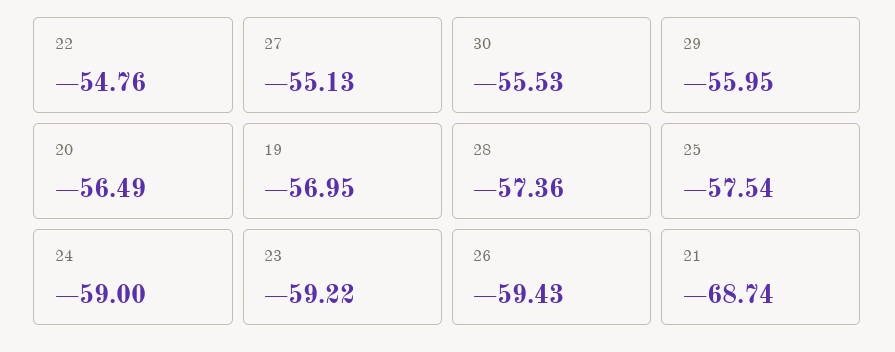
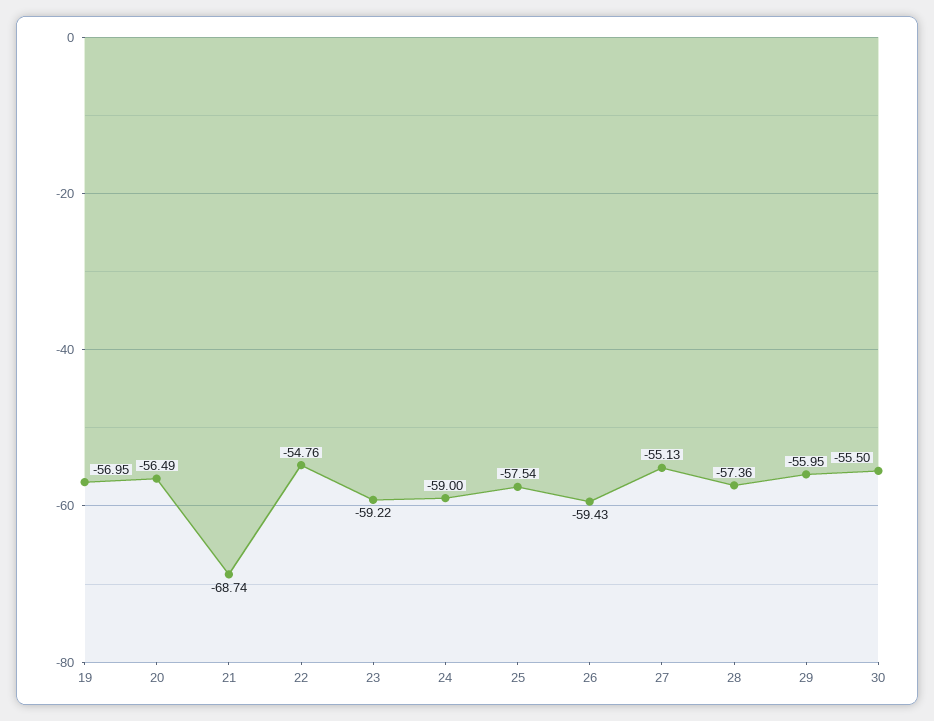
  {
    "22": -54.76,
    "27": -55.13,
-   "30": -55.53,
+   "30": -55.5,
    "29": -55.95,
    "20": -56.49,
    "19": -56.95,
    "28": -57.36,
    "25": -57.54,
    "24": -59,
    "23": -59.22,
    "26": -59.43,
    "21": -68.74
  }

